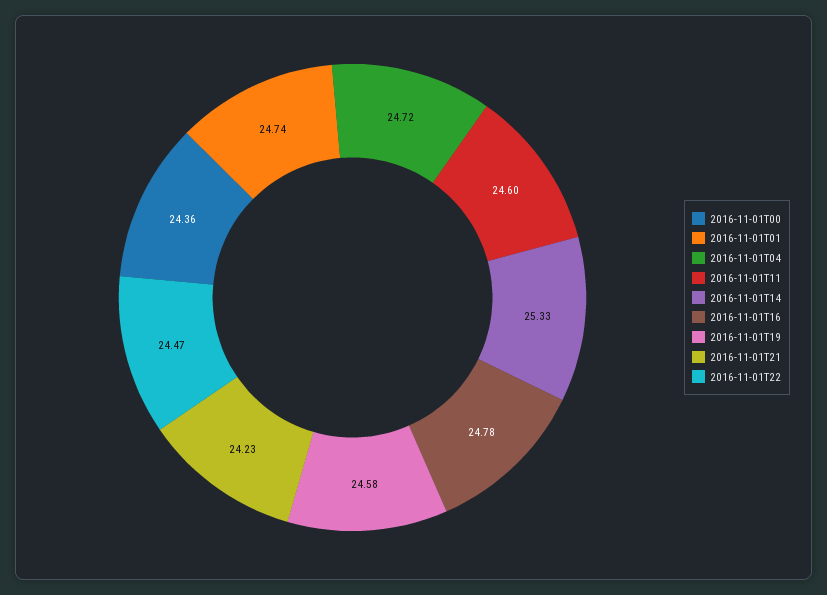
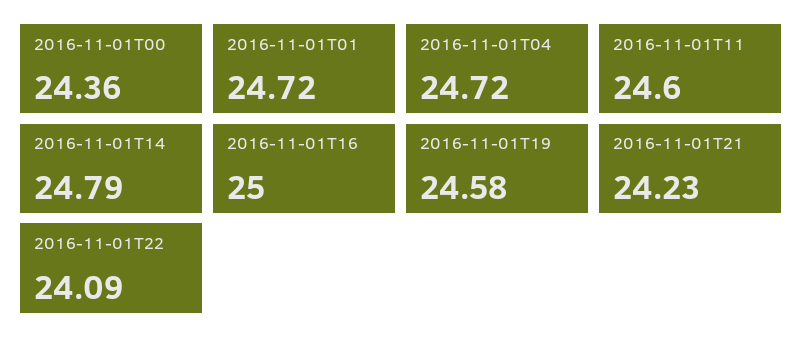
  {
    "2016-11-01T00": 24.36,
-   "2016-11-01T01": 24.74,
+   "2016-11-01T01": 24.72,
    "2016-11-01T04": 24.72,
    "2016-11-01T11": 24.6,
-   "2016-11-01T14": 25.33,
+   "2016-11-01T14": 24.79,
-   "2016-11-01T16": 24.78,
+   "2016-11-01T16": 25,
    "2016-11-01T19": 24.58,
    "2016-11-01T21": 24.23,
-   "2016-11-01T22": 24.47
+   "2016-11-01T22": 24.09
  }

